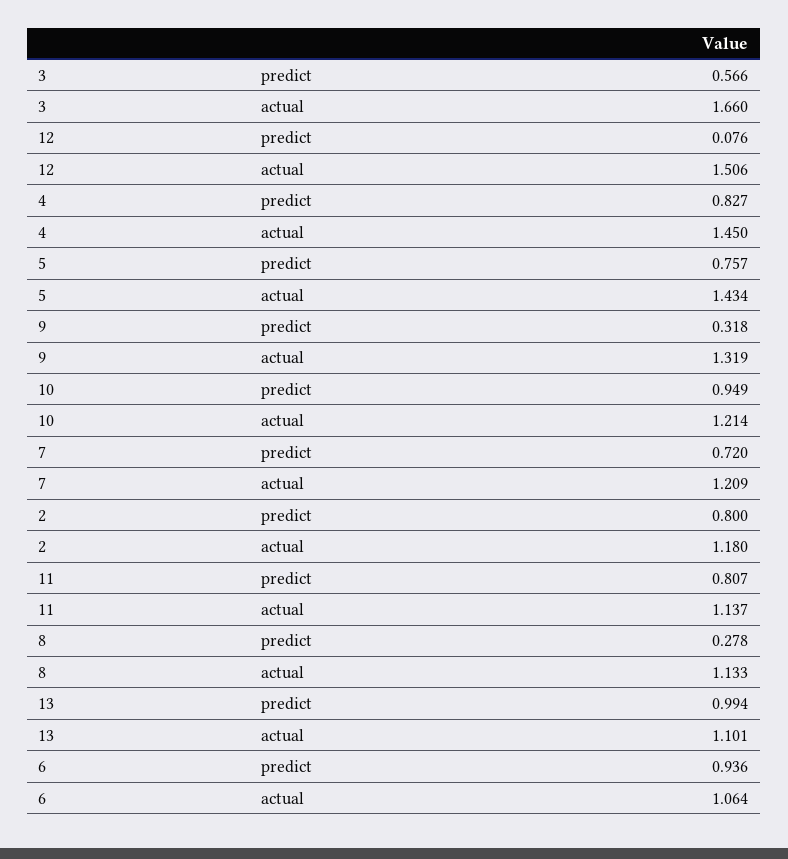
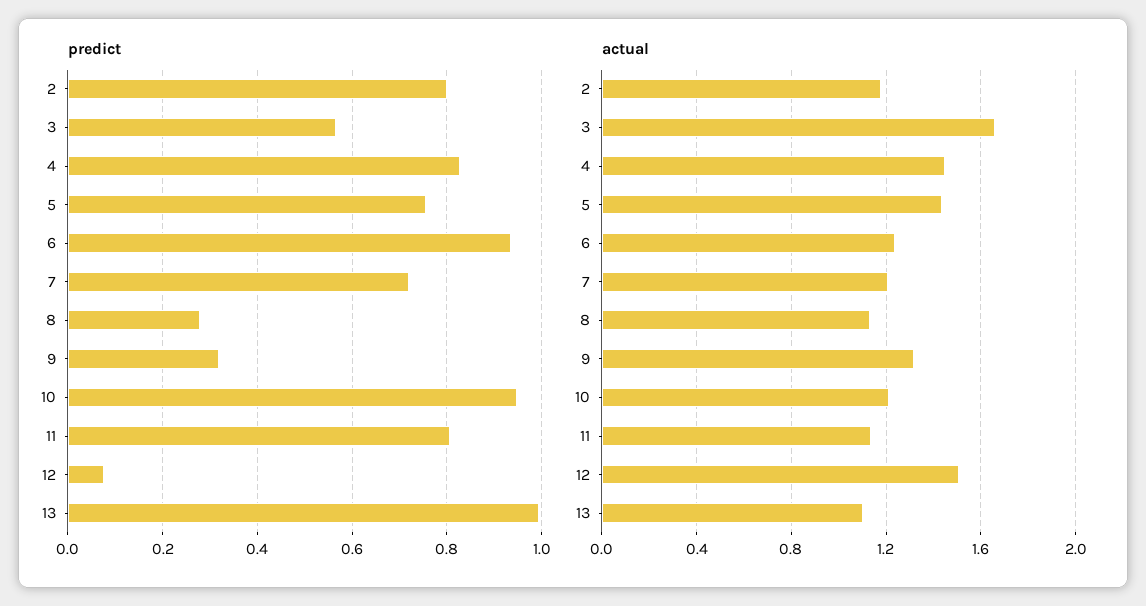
  {
    "predict": {
      "3": 0.566,
      "12": 0.076,
      "4": 0.827,
      "5": 0.757,
      "9": 0.318,
      "10": 0.949,
      "7": 0.72,
      "2": 0.8,
      "11": 0.807,
      "8": 0.278,
      "13": 0.994,
      "6": 0.936
    },
    "actual": {
      "3": 1.66,
      "12": 1.506,
      "4": 1.45,
      "5": 1.434,
      "9": 1.319,
      "10": 1.214,
      "7": 1.209,
      "2": 1.18,
      "11": 1.137,
      "8": 1.133,
      "13": 1.101,
-     "6": 1.064
+     "6": 1.25
    }
  }

